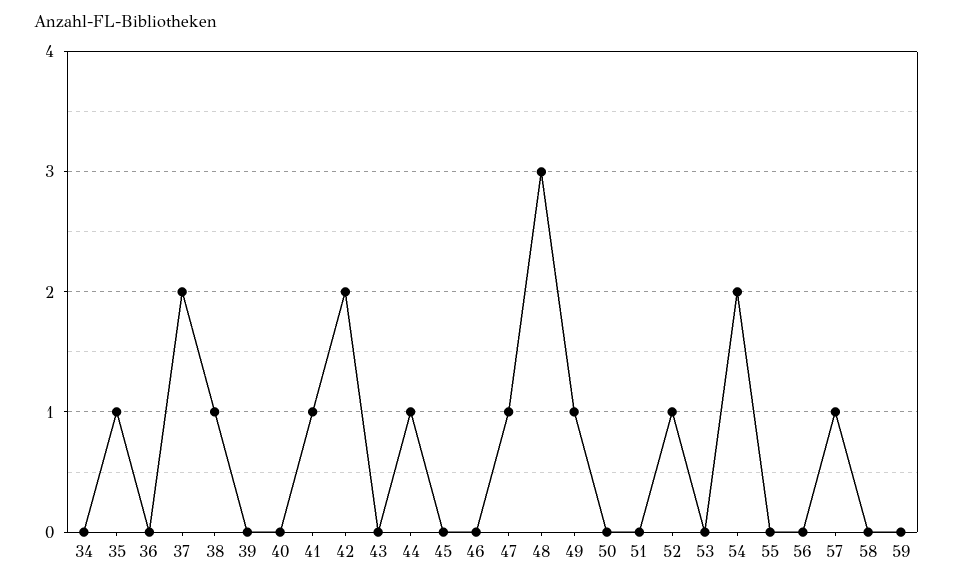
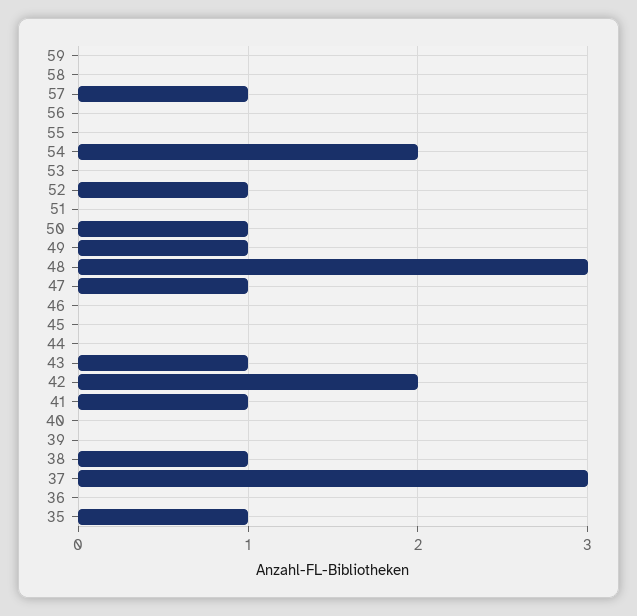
  {
-   "34": 0,
    "35": 1,
    "36": 0,
-   "37": 2,
+   "37": 3,
    "38": 1,
    "39": 0,
    "40": 0,
    "41": 1,
    "42": 2,
-   "43": 0,
+   "43": 1,
-   "44": 1,
+   "44": 0,
    "45": 0,
    "46": 0,
    "47": 1,
    "48": 3,
    "49": 1,
-   "50": 0,
+   "50": 1,
    "51": 0,
    "52": 1,
    "53": 0,
    "54": 2,
    "55": 0,
    "56": 0,
    "57": 1,
    "58": 0,
    "59": 0
  }

